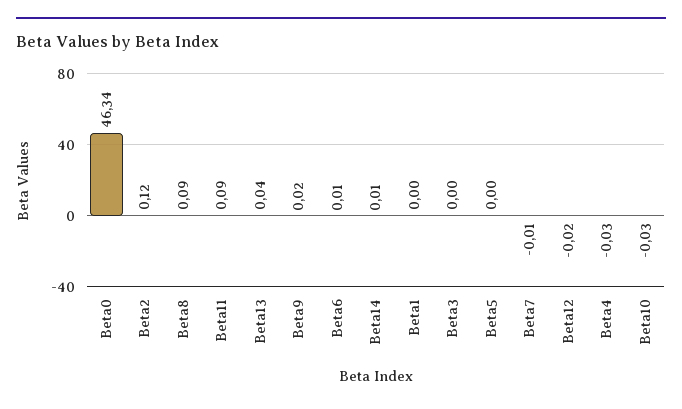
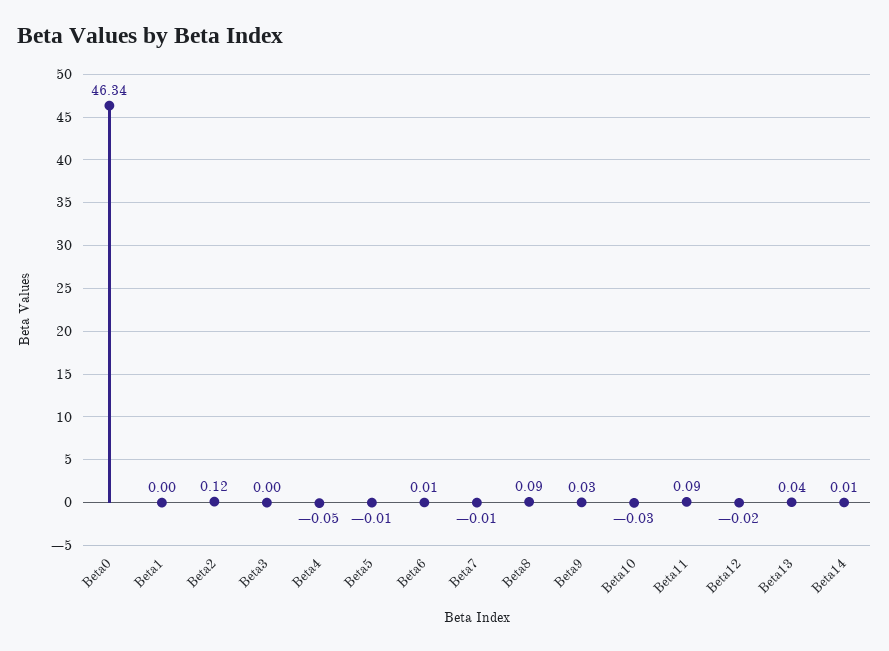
  {
    "Beta0": 46.34,
    "Beta2": 0.12,
    "Beta8": 0.09,
    "Beta11": 0.09,
    "Beta13": 0.04,
-   "Beta9": 0.02,
+   "Beta9": 0.03,
    "Beta6": 0.01,
    "Beta14": 0.01,
    "Beta1": 0,
    "Beta3": 0,
-   "Beta5": 0,
+   "Beta5": -0.01,
    "Beta7": -0.01,
    "Beta12": -0.02,
-   "Beta4": -0.03,
+   "Beta4": -0.05,
    "Beta10": -0.03
  }

